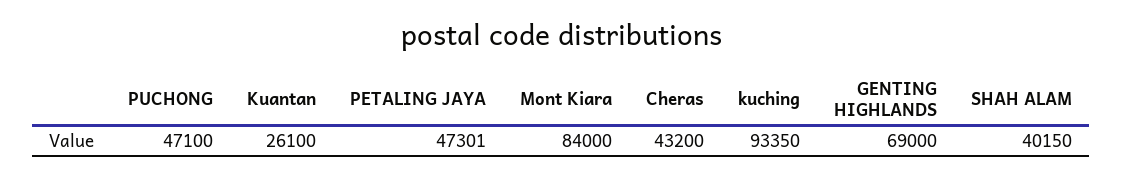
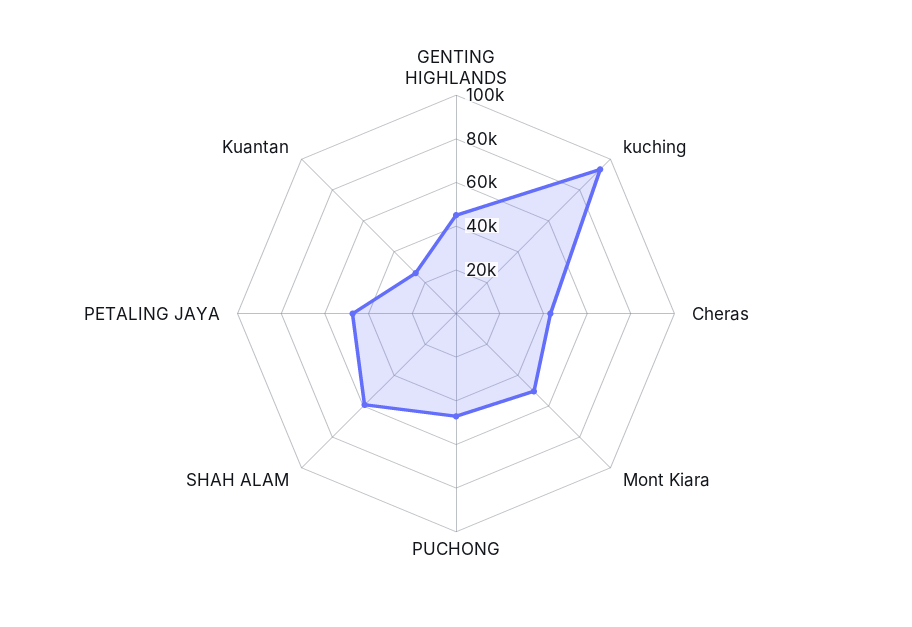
  {
    "PUCHONG": 47100,
    "Kuantan": 26100,
    "PETALING JAYA": 47301,
-   "Mont Kiara": 84000,
+   "Mont Kiara": 50000,
    "Cheras": 43200,
    "kuching": 93350,
-   "GENTING HIGHLANDS": 69000,
+   "GENTING HIGHLANDS": 45000,
-   "SHAH ALAM": 40150
+   "SHAH ALAM": 60000
  }

